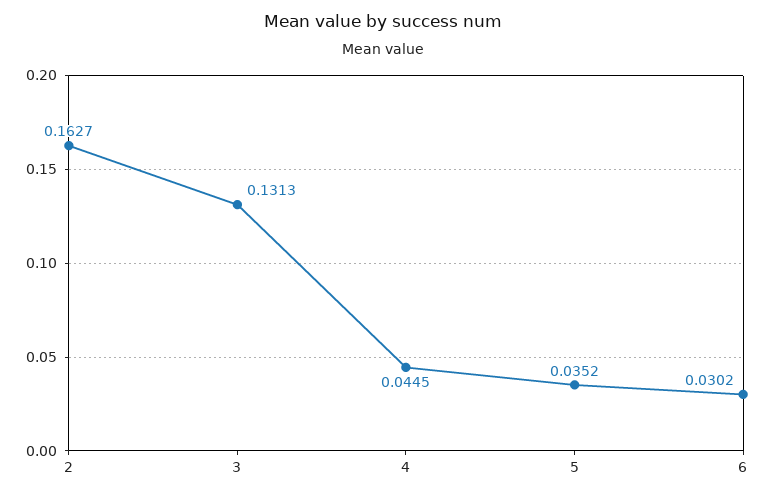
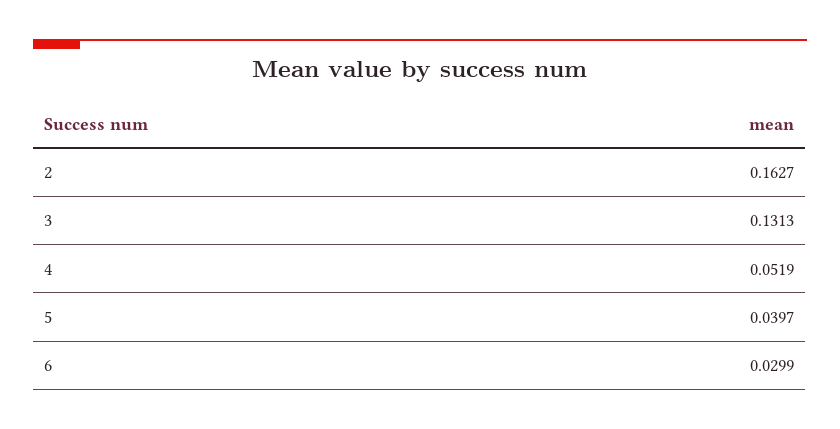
  {
    "2": 0.1627,
    "3": 0.1313,
-   "4": 0.0445,
+   "4": 0.0519,
-   "5": 0.0352,
+   "5": 0.0397,
-   "6": 0.0302
+   "6": 0.0299
  }

